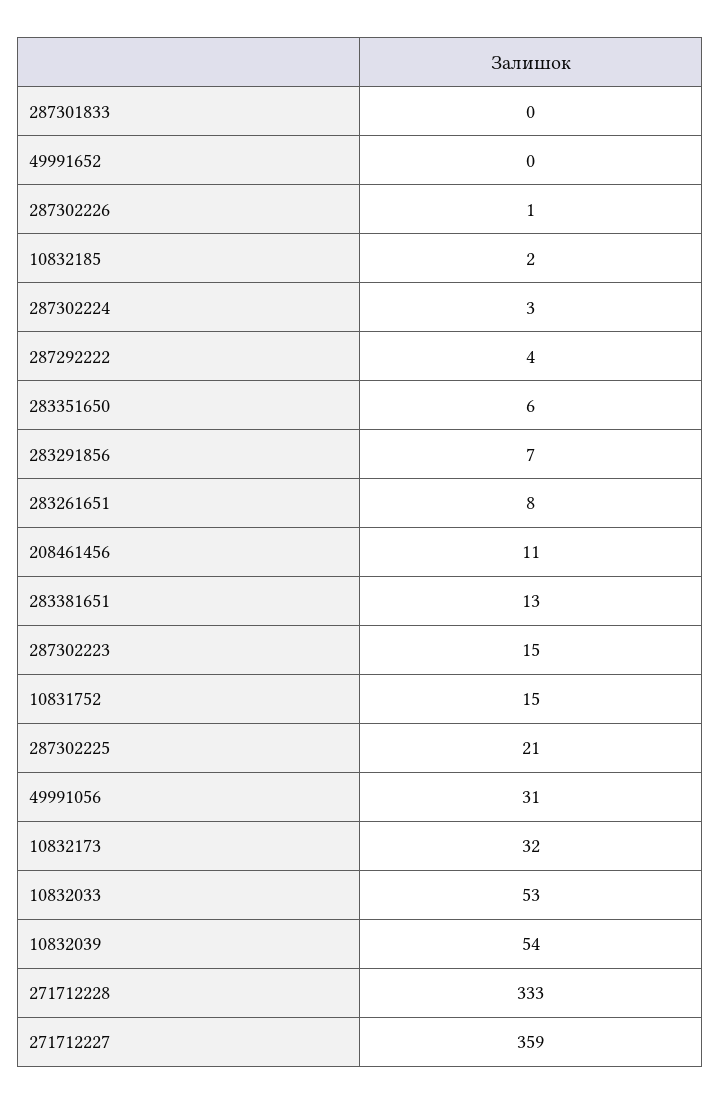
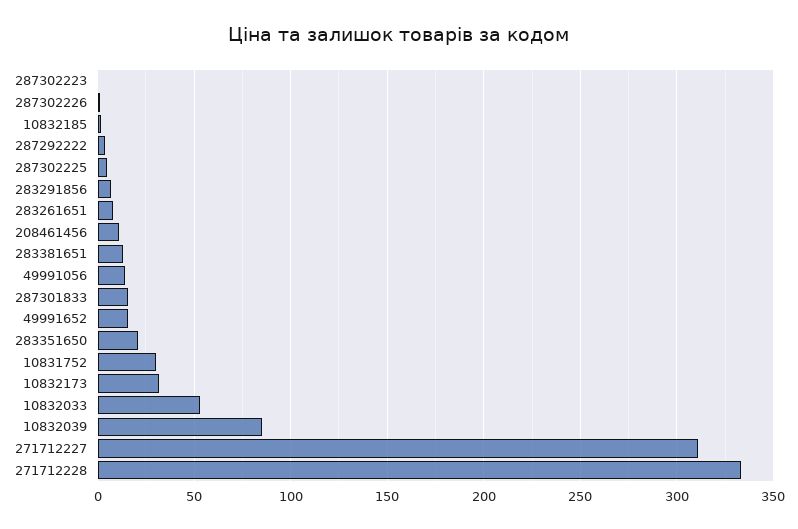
  {
-   "287301833": 0,
+   "287301833": 15,
-   "49991652": 0,
+   "49991652": 15,
    "287302226": 1,
    "10832185": 2,
-   "287302224": 3,
    "287292222": 4,
-   "283351650": 6,
+   "283351650": 20,
    "283291856": 7,
    "283261651": 8,
    "208461456": 11,
    "283381651": 13,
-   "287302223": 15,
+   "287302223": 0,
-   "10831752": 15,
+   "10831752": 30,
-   "287302225": 21,
+   "287302225": 5,
-   "49991056": 31,
+   "49991056": 15,
    "10832173": 32,
    "10832033": 53,
-   "10832039": 54,
+   "10832039": 85,
    "271712228": 333,
-   "271712227": 359
+   "271712227": 310
  }

